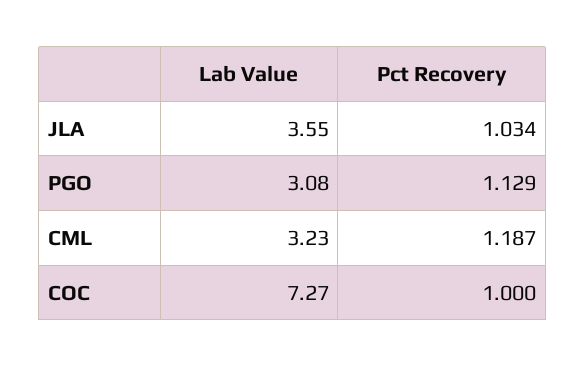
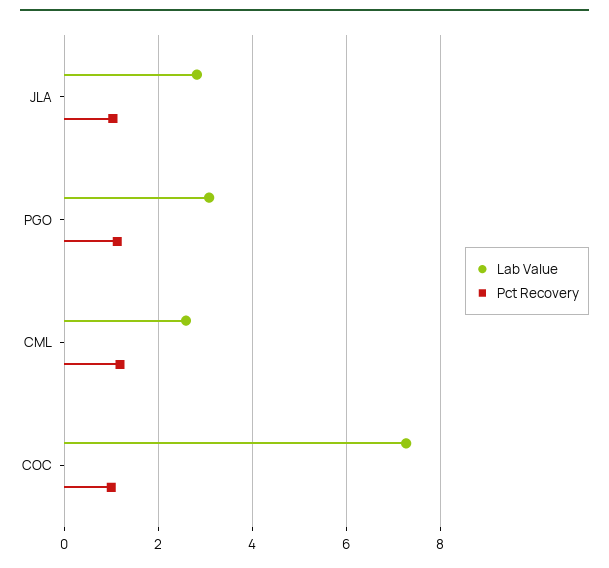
  {
    "Lab Value": {
-     "JLA": 3.55,
+     "JLA": 2.8,
      "PGO": 3.08,
-     "CML": 3.23,
+     "CML": 2.6,
      "COC": 7.27
    },
    "Pct Recovery": {
      "JLA": 1.034,
      "PGO": 1.129,
      "CML": 1.187,
      "COC": 1
    }
  }

